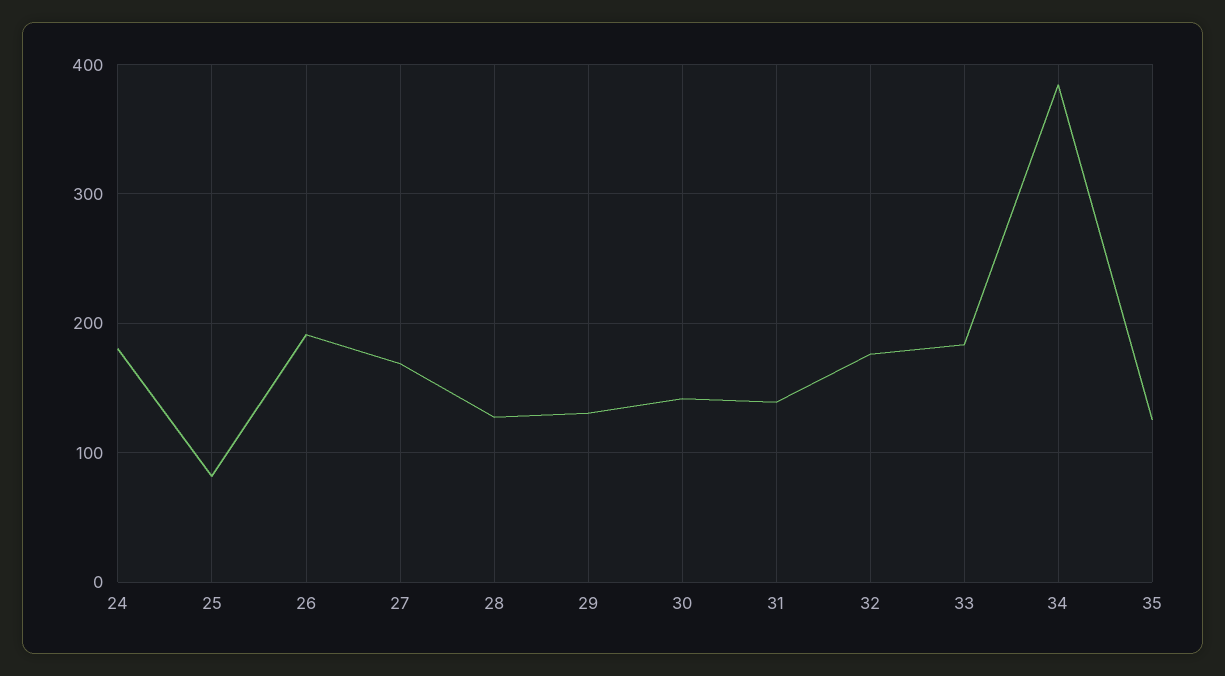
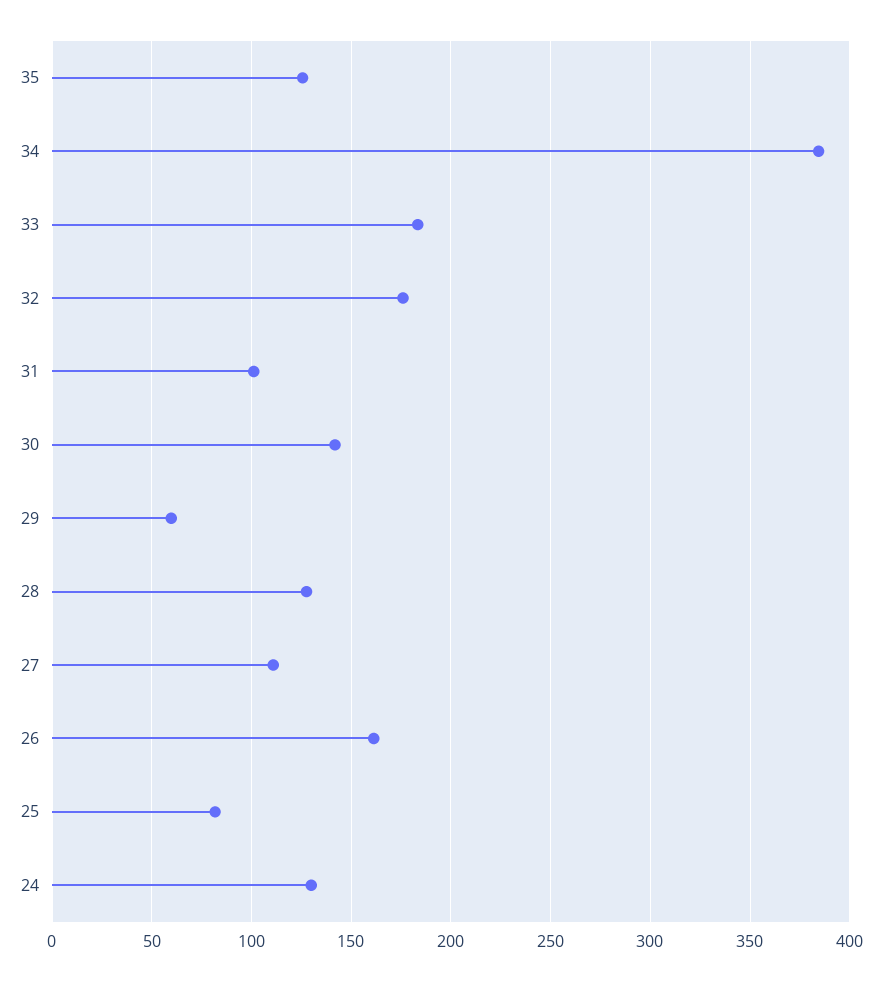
  {
-   "24": 180,
+   "24": 130,
    "25": 80,
-   "26": 190,
+   "26": 160,
-   "27": 170,
+   "27": 110,
    "28": 130,
-   "29": 130,
+   "29": 60,
    "30": 140,
-   "31": 140,
+   "31": 100,
    "32": 175,
    "33": 185,
    "34": 385,
    "35": 125
  }

